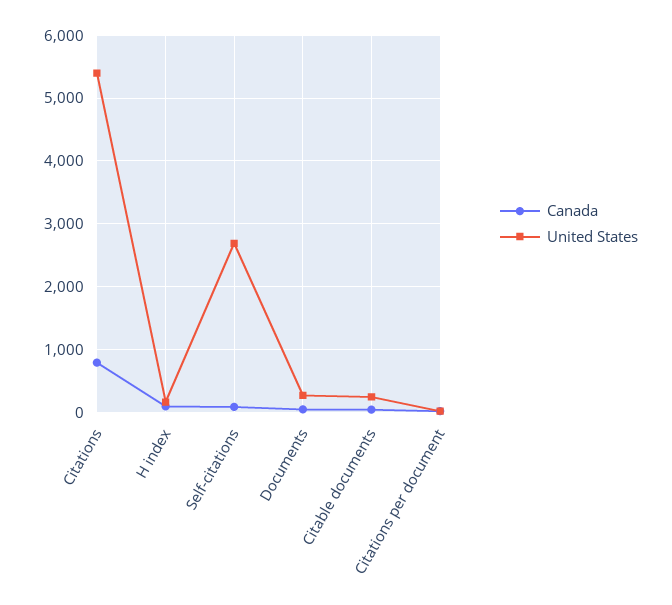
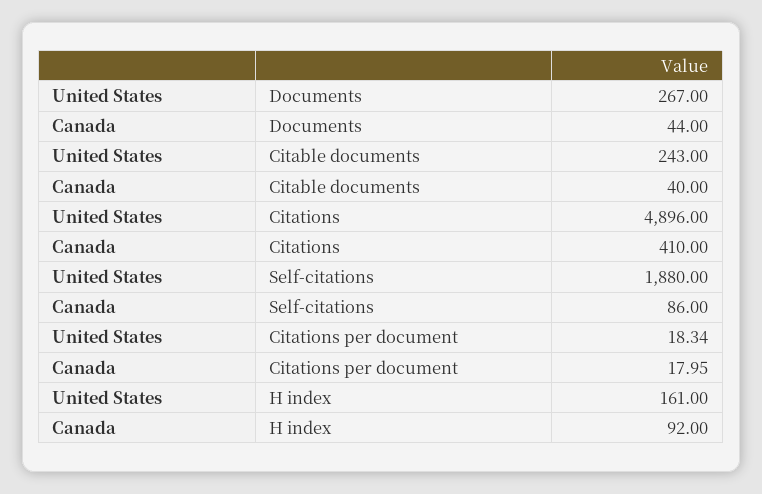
  {
    "Canada": {
-     "Citations": 800,
+     "Citations": 410,
      "H index": 92,
      "Self-citations": 86,
      "Documents": 44,
      "Citable documents": 40,
      "Citations per document": 17.95
    },
    "United States": {
-     "Citations": 5400,
+     "Citations": 4896,
      "H index": 161,
-     "Self-citations": 2700,
+     "Self-citations": 1880,
      "Documents": 267,
      "Citable documents": 243,
      "Citations per document": 18.34
    }
  }

